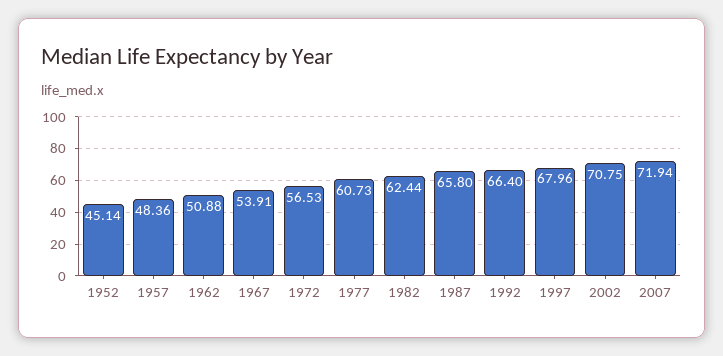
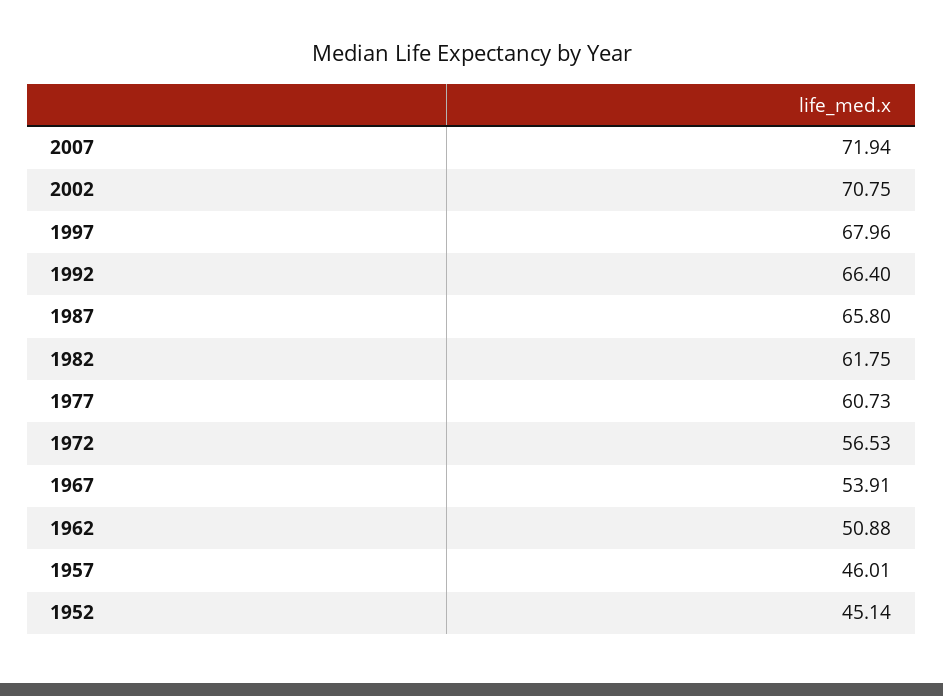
  {
    "1952": 45.14,
-   "1957": 48.36,
+   "1957": 46.01,
    "1962": 50.88,
    "1967": 53.91,
    "1972": 56.53,
    "1977": 60.73,
-   "1982": 62.44,
+   "1982": 61.75,
    "1987": 65.8,
    "1992": 66.4,
    "1997": 67.96,
    "2002": 70.75,
    "2007": 71.94
  }

